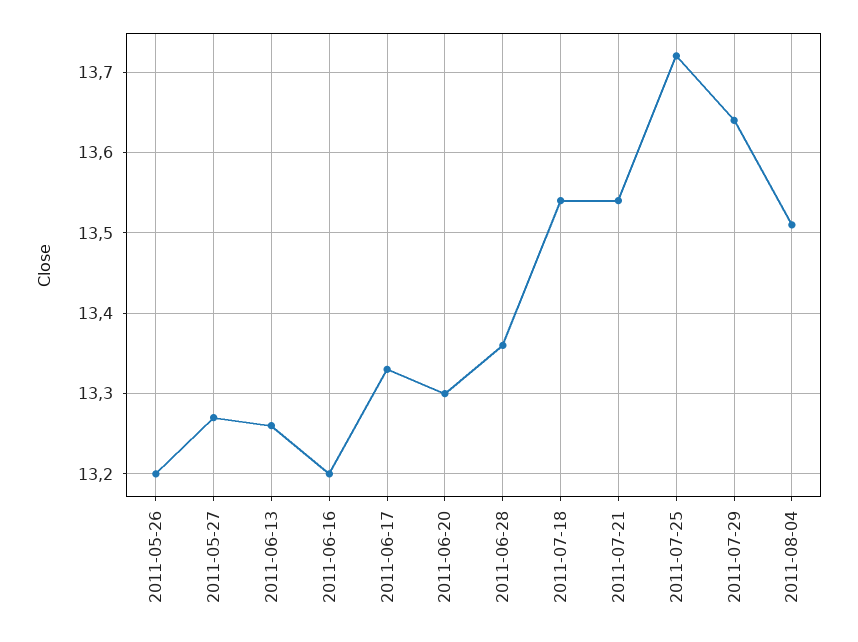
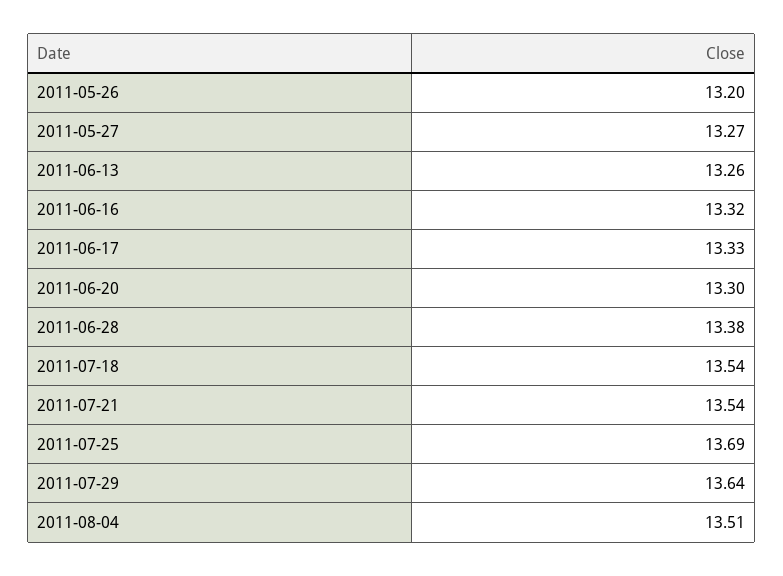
  {
    "2011-05-26": 13.2,
    "2011-05-27": 13.27,
    "2011-06-13": 13.26,
-   "2011-06-16": 13.2,
+   "2011-06-16": 13.32,
    "2011-06-17": 13.33,
    "2011-06-20": 13.3,
-   "2011-06-28": 13.36,
+   "2011-06-28": 13.38,
    "2011-07-18": 13.54,
    "2011-07-21": 13.54,
-   "2011-07-25": 13.72,
+   "2011-07-25": 13.69,
    "2011-07-29": 13.64,
    "2011-08-04": 13.51
  }

